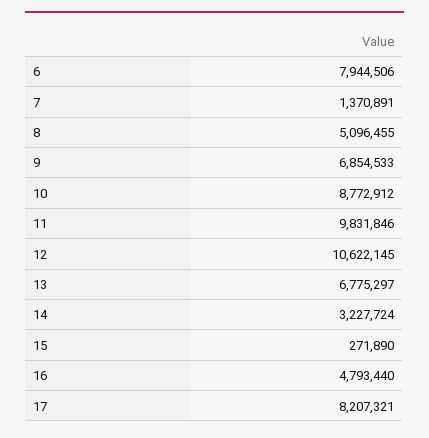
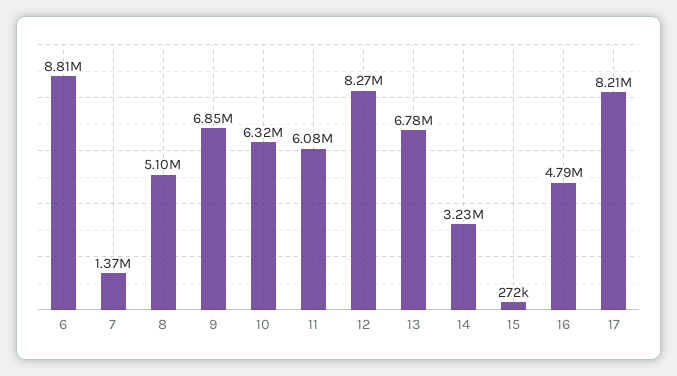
  {
-   "6": 7944506,
+   "6": 8810000,
    "7": 1370891,
    "8": 5096455,
    "9": 6854533,
-   "10": 8772912,
+   "10": 6320000,
-   "11": 9831846,
+   "11": 6080000,
-   "12": 10622145,
+   "12": 8270000,
    "13": 6775297,
    "14": 3227724,
    "15": 271890,
    "16": 4793440,
    "17": 8207321
  }

